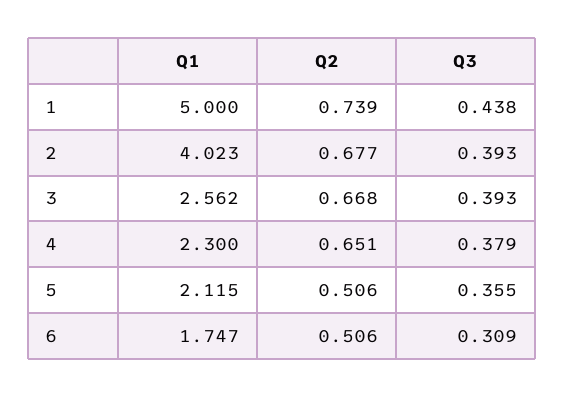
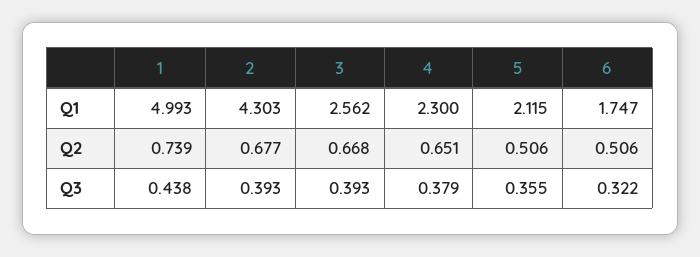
  {
    "Q1": {
-     "1": 5,
+     "1": 4.993,
-     "2": 4.023,
+     "2": 4.303,
      "3": 2.562,
      "4": 2.3,
      "5": 2.115,
      "6": 1.747
    },
    "Q2": {
      "1": 0.739,
      "2": 0.677,
      "3": 0.668,
      "4": 0.651,
      "5": 0.506,
      "6": 0.506
    },
    "Q3": {
      "1": 0.438,
      "2": 0.393,
      "3": 0.393,
      "4": 0.379,
      "5": 0.355,
-     "6": 0.309
+     "6": 0.322
    }
  }

